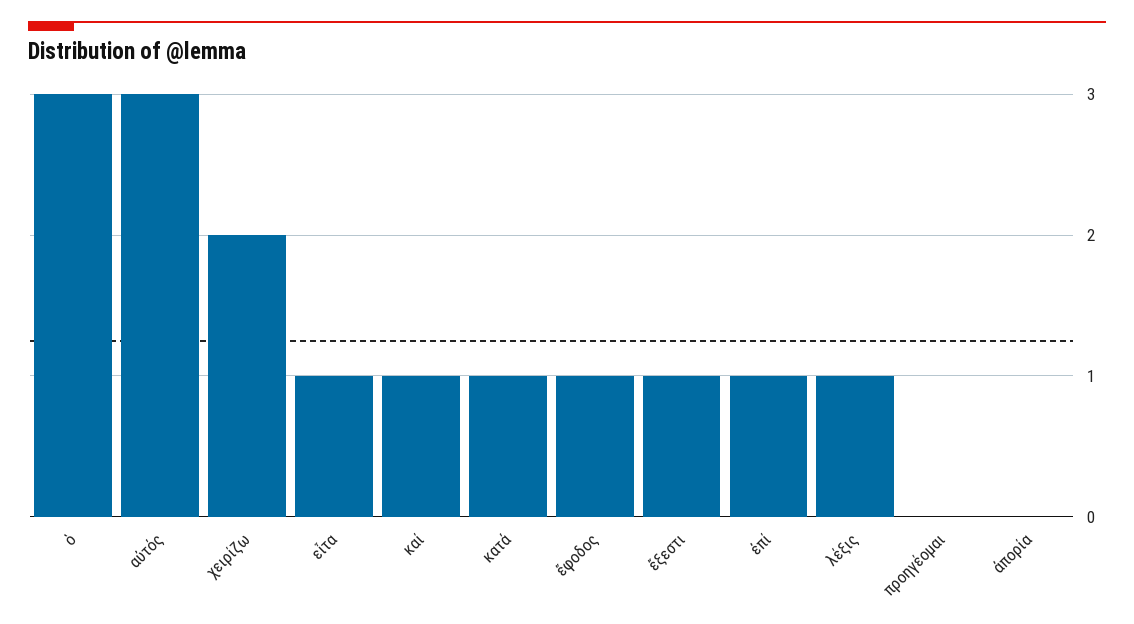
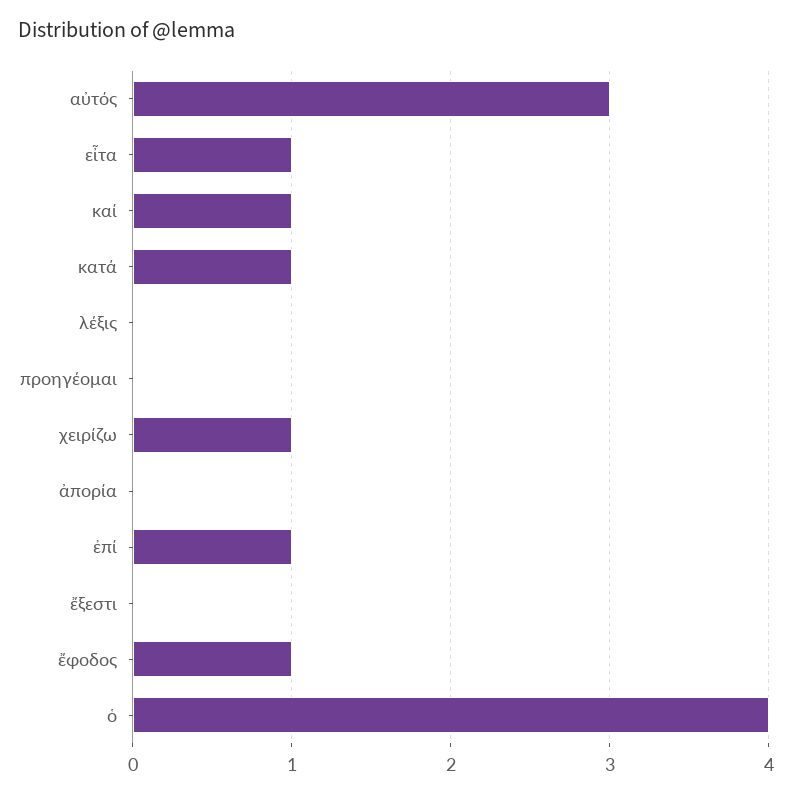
  {
-   "ὁ": 3,
+   "ὁ": 4,
    "αὐτός": 3,
-   "χειρίζω": 2,
+   "χειρίζω": 1,
    "εἶτα": 1,
    "καί": 1,
    "κατά": 1,
    "ἔφοδος": 1,
-   "ἔξεστι": 1,
+   "ἔξεστι": 0,
    "ἐπί": 1,
-   "λέξις": 1,
+   "λέξις": 0,
    "προηγέομαι": 0,
    "ἀπορία": 0
  }

